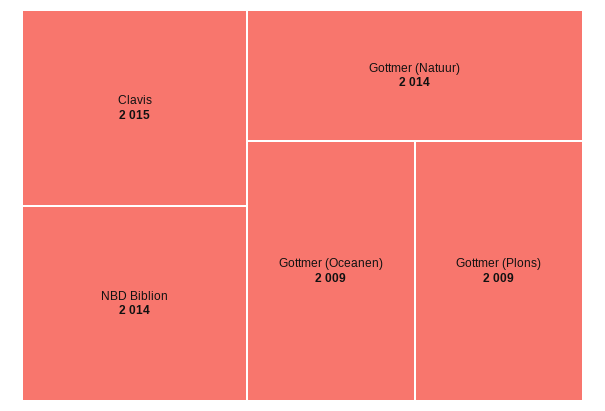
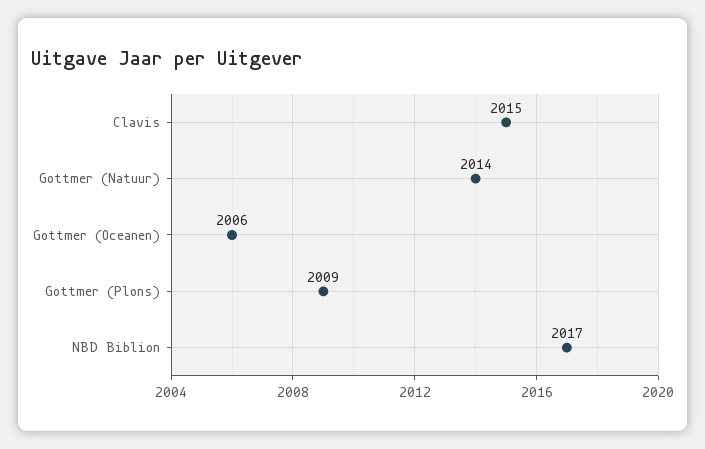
  {
    "Clavis": 2015,
-   "NBD Biblion": 2014,
+   "NBD Biblion": 2017,
    "Gottmer (Natuur)": 2014,
-   "Gottmer (Oceanen)": 2009,
+   "Gottmer (Oceanen)": 2006,
    "Gottmer (Plons)": 2009
  }

